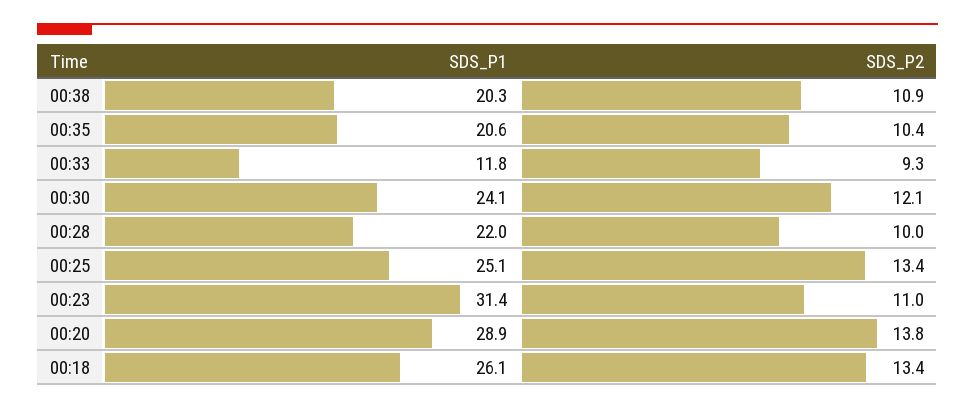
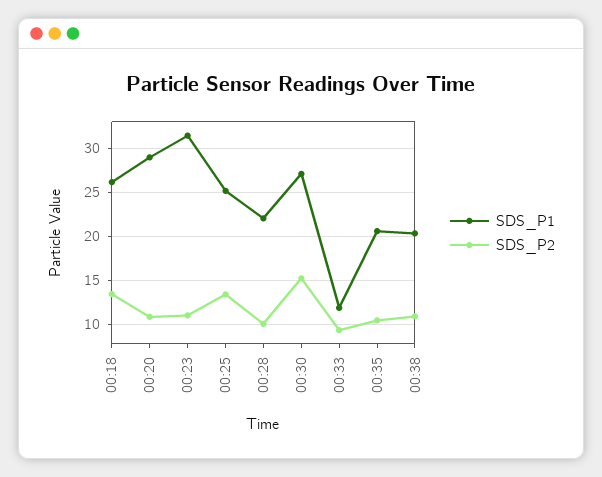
  {
    "SDS_P1": {
      "00:38": 20.3,
      "00:35": 20.6,
      "00:33": 11.8,
-     "00:30": 24.1,
+     "00:30": 27,
      "00:28": 22,
      "00:25": 25.1,
      "00:23": 31.4,
      "00:20": 28.9,
      "00:18": 26.1
    },
    "SDS_P2": {
      "00:38": 10.9,
      "00:35": 10.4,
      "00:33": 9.3,
-     "00:30": 12.1,
+     "00:30": 15,
      "00:28": 10,
      "00:25": 13.4,
      "00:23": 11,
-     "00:20": 13.8,
+     "00:20": 11,
      "00:18": 13.4
    }
  }

